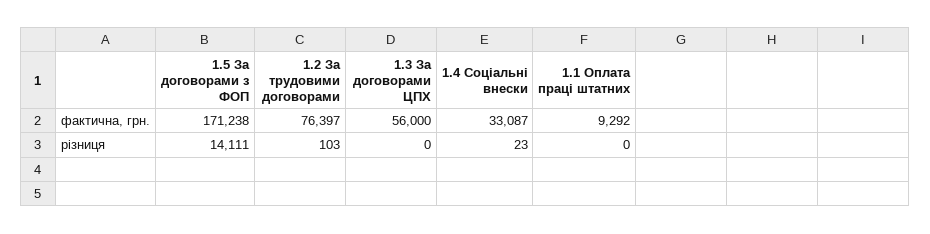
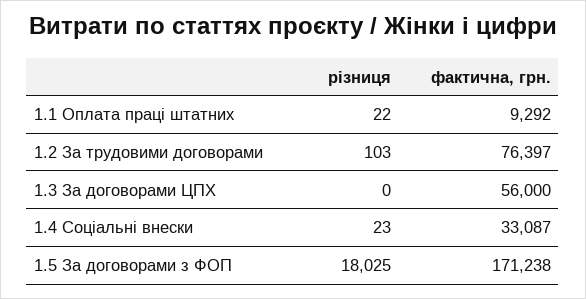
  {
    "1.5 За договорами з ФОП": {
      "фактична, грн.": 171238,
-     "різниця": 14111
+     "різниця": 18025
    },
    "1.2 За трудовими договорами": {
      "фактична, грн.": 76397,
      "різниця": 103
    },
    "1.3 За договорами ЦПХ": {
      "фактична, грн.": 56000,
      "різниця": 0
    },
    "1.4 Соціальні внески": {
      "фактична, грн.": 33087,
      "різниця": 23
    },
    "1.1 Оплата праці штатних": {
      "фактична, грн.": 9292,
-     "різниця": 0
+     "різниця": 22
    }
  }

